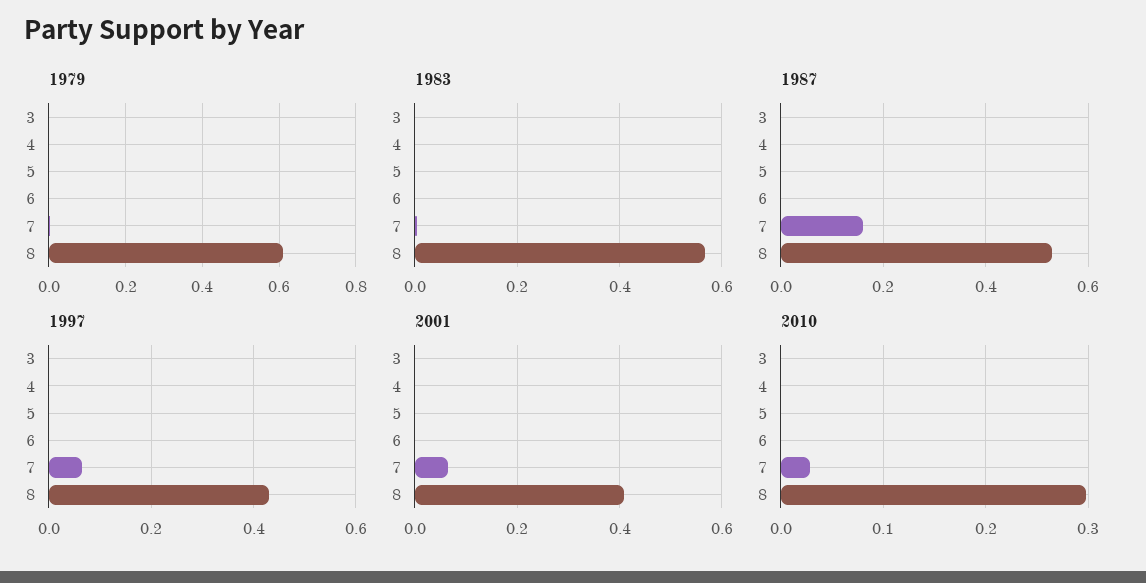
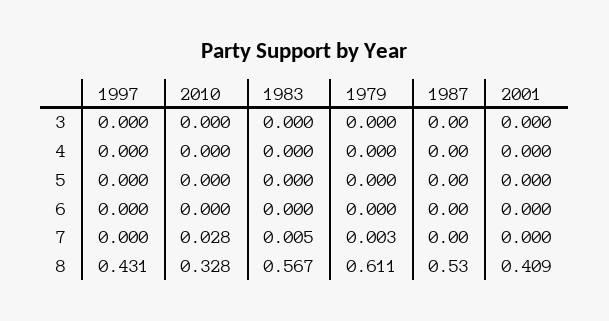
  {
    "1979": {
      "3": 0,
      "4": 0,
      "5": 0,
      "6": 0,
      "7": 0.003,
      "8": 0.611
    },
    "1983": {
      "3": 0,
      "4": 0,
      "5": 0,
      "6": 0,
      "7": 0.005,
      "8": 0.567
    },
    "1987": {
      "3": 0,
      "4": 0,
      "5": 0,
      "6": 0,
-     "7": 0.15,
+     "7": 0,
      "8": 0.53
    },
    "1997": {
      "3": 0,
      "4": 0,
      "5": 0,
      "6": 0,
-     "7": 0.06,
+     "7": 0,
      "8": 0.431
    },
    "2001": {
      "3": 0,
      "4": 0,
      "5": 0,
      "6": 0,
-     "7": 0.06,
+     "7": 0,
      "8": 0.409
    },
    "2010": {
      "3": 0,
      "4": 0,
      "5": 0,
      "6": 0,
      "7": 0.028,
-     "8": 0.3
+     "8": 0.328
    }
  }

